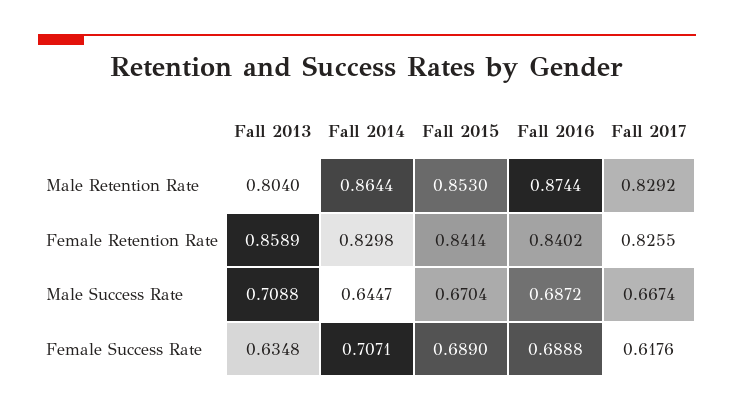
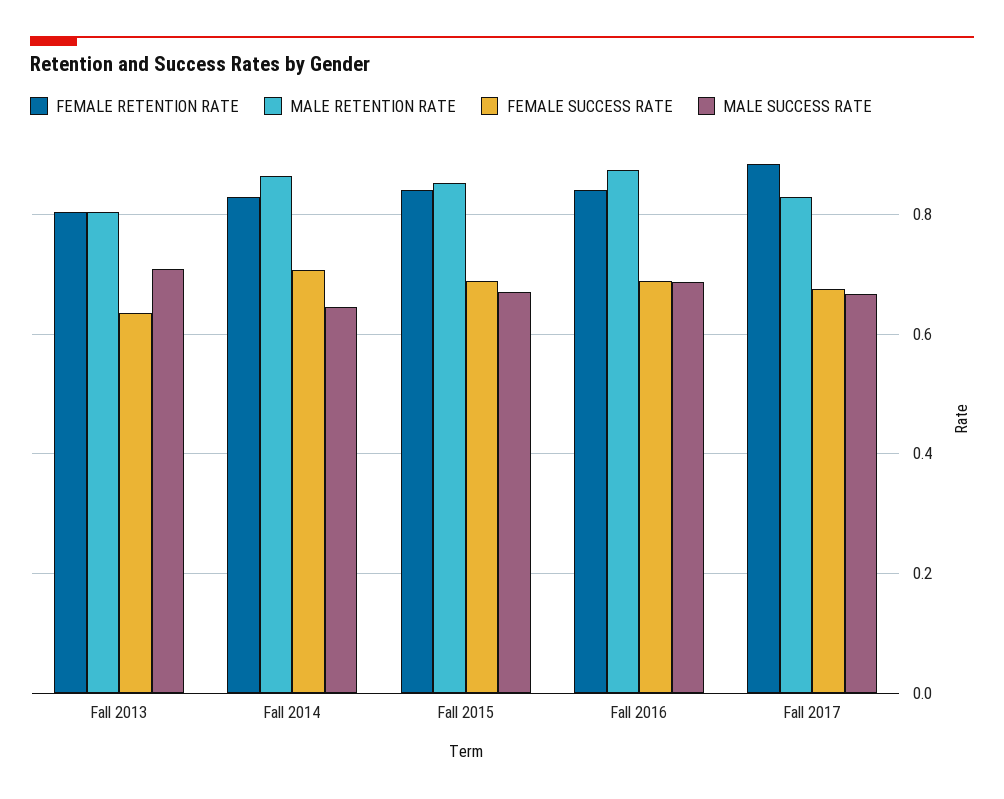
  {
    "Male Retention Rate": {
      "Fall 2013": 0.804,
      "Fall 2014": 0.8644,
      "Fall 2015": 0.853,
      "Fall 2016": 0.8744,
      "Fall 2017": 0.8292
    },
    "Female Retention Rate": {
-     "Fall 2013": 0.8589,
+     "Fall 2013": 0.8,
      "Fall 2014": 0.8298,
      "Fall 2015": 0.8414,
      "Fall 2016": 0.8402,
-     "Fall 2017": 0.8255
+     "Fall 2017": 0.88
    },
    "Male Success Rate": {
      "Fall 2013": 0.7088,
      "Fall 2014": 0.6447,
      "Fall 2015": 0.6704,
      "Fall 2016": 0.6872,
      "Fall 2017": 0.6674
    },
    "Female Success Rate": {
      "Fall 2013": 0.6348,
      "Fall 2014": 0.7071,
      "Fall 2015": 0.689,
      "Fall 2016": 0.6888,
-     "Fall 2017": 0.6176
+     "Fall 2017": 0.68
    }
  }

